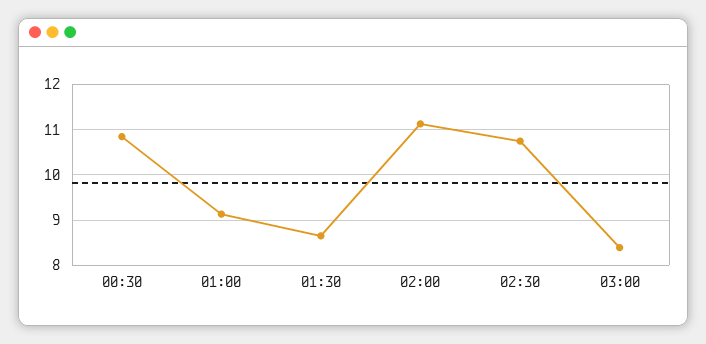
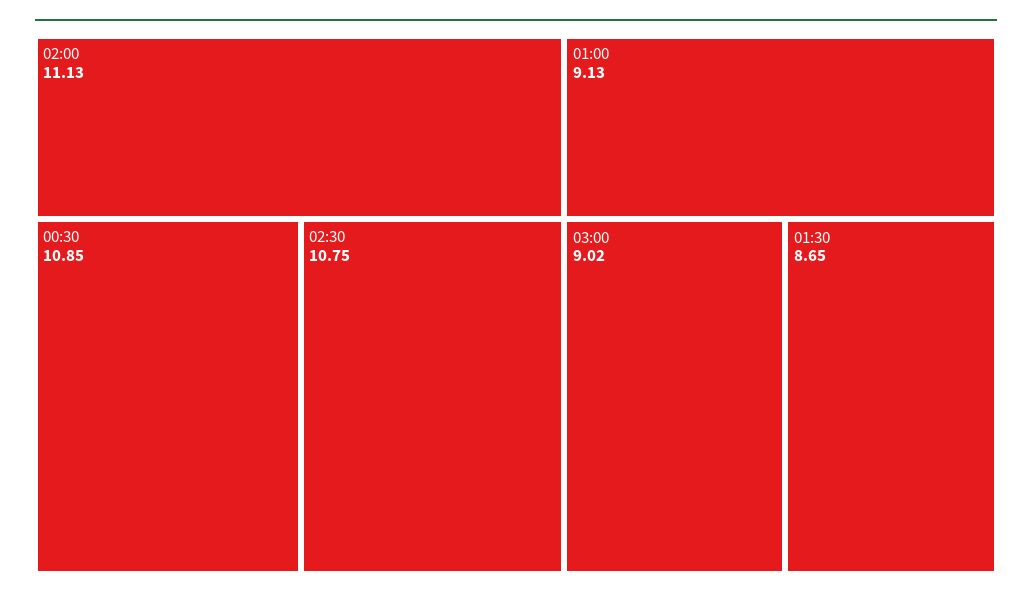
  {
    "00:30": 10.85,
    "01:00": 9.13,
    "01:30": 8.65,
    "02:00": 11.13,
    "02:30": 10.75,
-   "03:00": 8.4
+   "03:00": 9.02
  }

